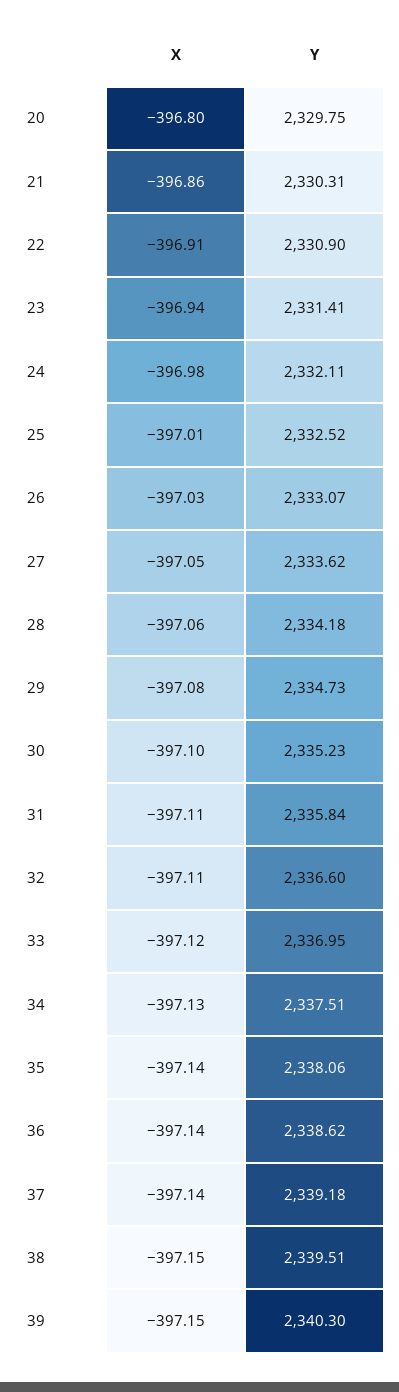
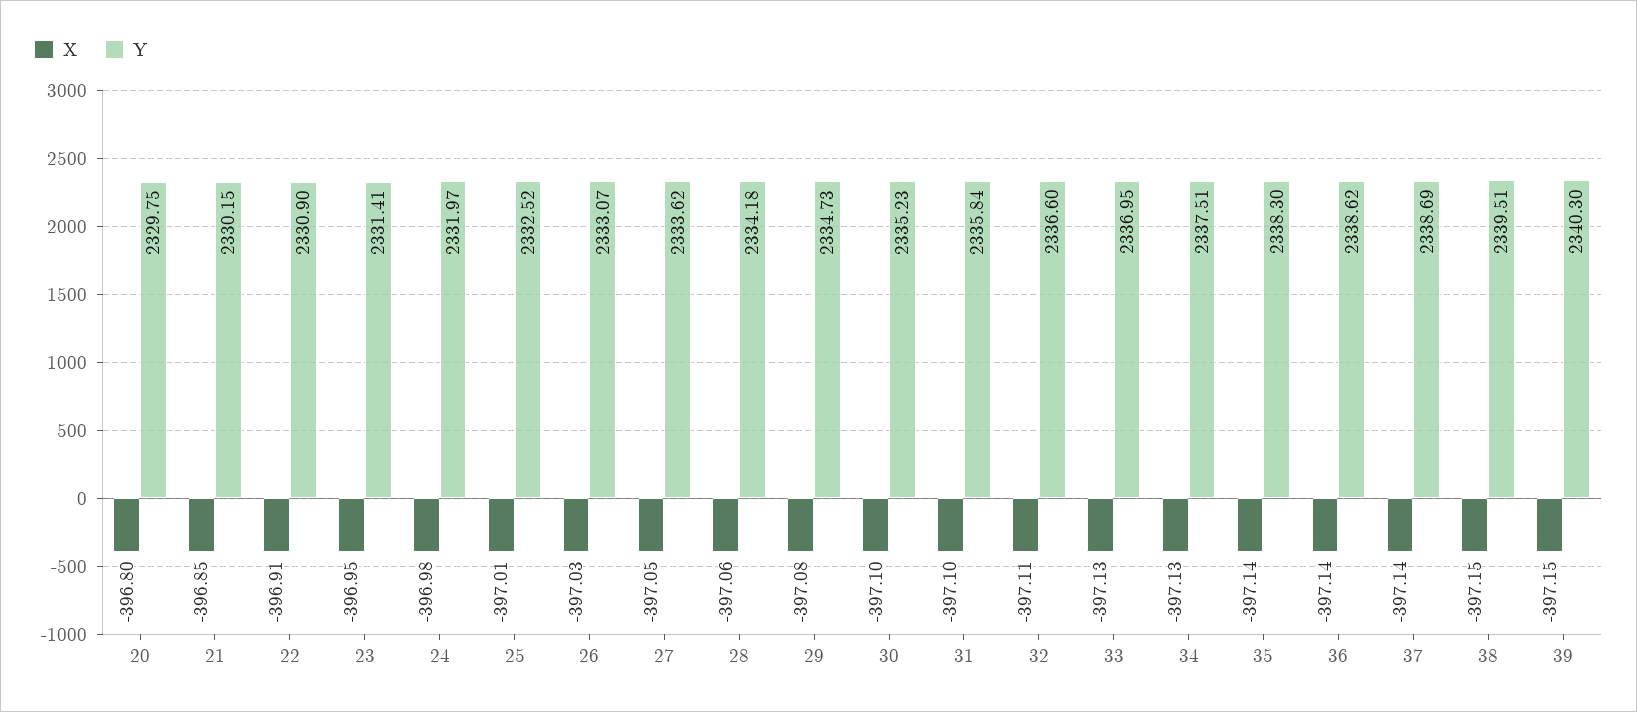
  {
    "X": {
      "20": -396.8,
-     "21": -396.86,
+     "21": -396.85,
      "22": -396.91,
-     "23": -396.94,
+     "23": -396.95,
      "24": -396.98,
      "25": -397.01,
      "26": -397.03,
      "27": -397.05,
      "28": -397.06,
      "29": -397.08,
      "30": -397.1,
-     "31": -397.11,
+     "31": -397.1,
      "32": -397.11,
-     "33": -397.12,
+     "33": -397.13,
      "34": -397.13,
      "35": -397.14,
      "36": -397.14,
      "37": -397.14,
      "38": -397.15,
      "39": -397.15
    },
    "Y": {
      "20": 2329.75,
-     "21": 2330.31,
+     "21": 2330.15,
      "22": 2330.9,
      "23": 2331.41,
-     "24": 2332.11,
+     "24": 2331.97,
      "25": 2332.52,
      "26": 2333.07,
      "27": 2333.62,
      "28": 2334.18,
      "29": 2334.73,
      "30": 2335.23,
      "31": 2335.84,
      "32": 2336.6,
      "33": 2336.95,
      "34": 2337.51,
-     "35": 2338.06,
+     "35": 2338.3,
      "36": 2338.62,
-     "37": 2339.18,
+     "37": 2338.69,
      "38": 2339.51,
      "39": 2340.3
    }
  }

